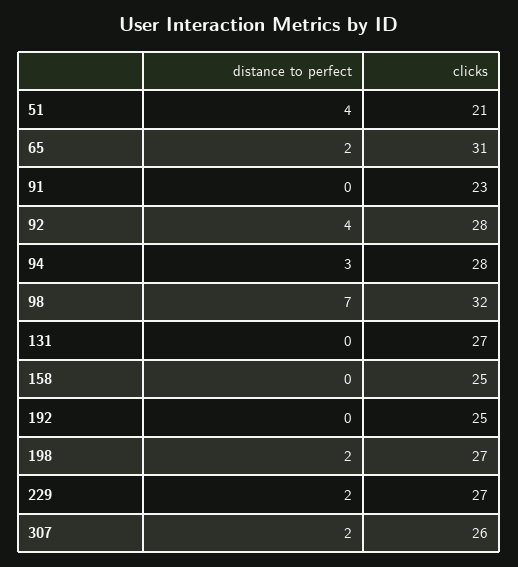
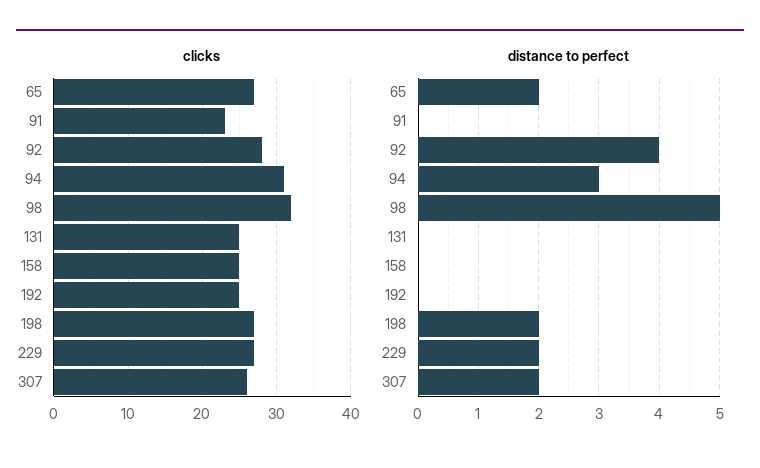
  {
    "distance to perfect": {
-     "51": 4,
      "65": 2,
      "91": 0,
      "92": 4,
      "94": 3,
-     "98": 7,
+     "98": 5,
      "131": 0,
      "158": 0,
      "192": 0,
      "198": 2,
      "229": 2,
      "307": 2
    },
    "clicks": {
-     "51": 21,
-     "65": 31,
+     "65": 27,
      "91": 23,
      "92": 28,
-     "94": 28,
+     "94": 31,
      "98": 32,
-     "131": 27,
+     "131": 25,
      "158": 25,
      "192": 25,
      "198": 27,
      "229": 27,
      "307": 26
    }
  }

